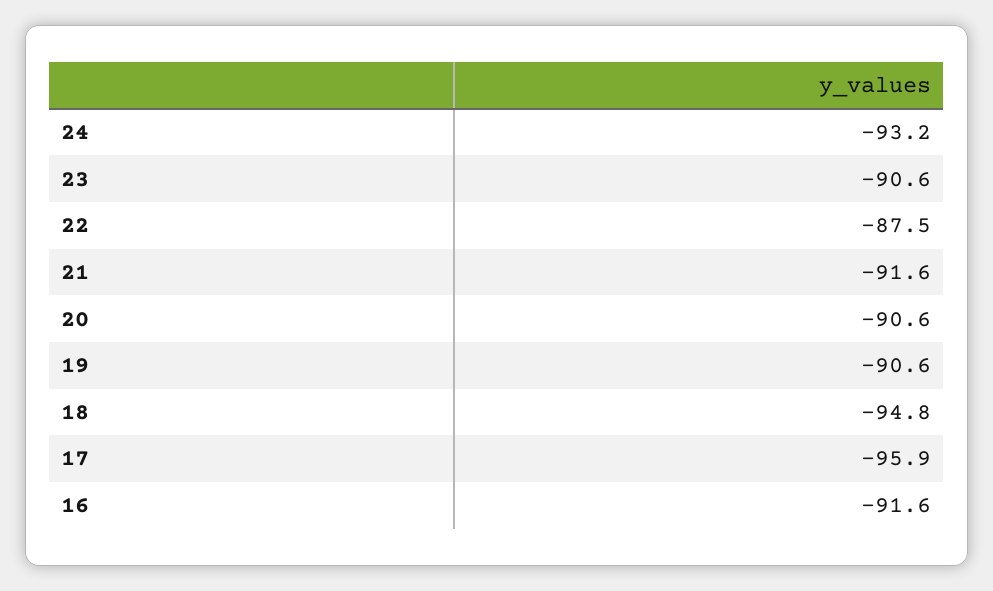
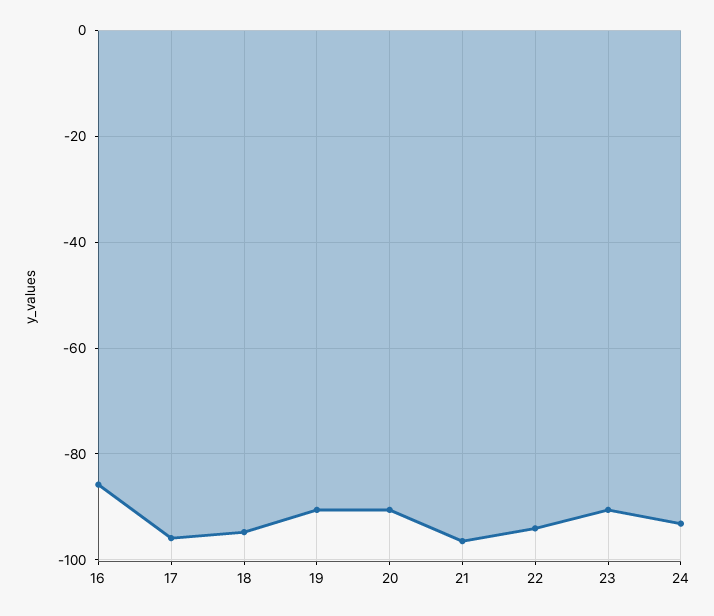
  {
    "24": -93.2,
    "23": -90.6,
-   "22": -87.5,
+   "22": -94,
-   "21": -91.6,
+   "21": -96,
    "20": -90.6,
    "19": -90.6,
    "18": -94.8,
    "17": -95.9,
-   "16": -91.6
+   "16": -86
  }

